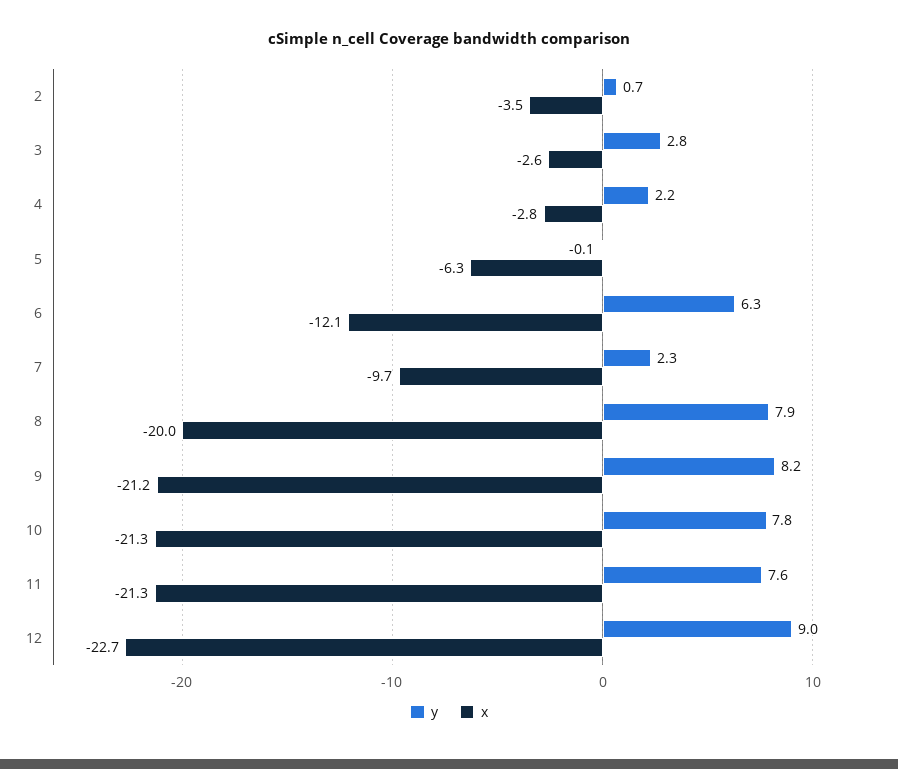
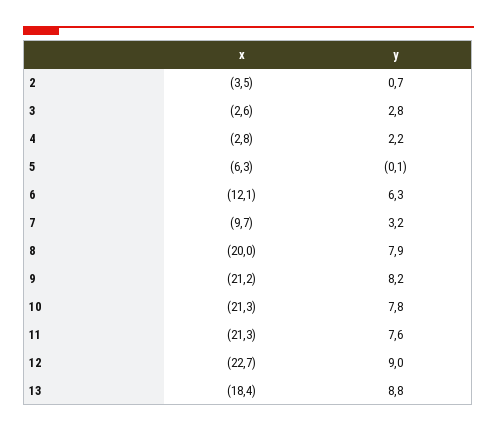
  {
    "y": {
      "2": 0.7,
      "3": 2.8,
      "4": 2.2,
      "5": -0.1,
      "6": 6.3,
-     "7": 2.3,
+     "7": 3.2,
      "8": 7.9,
      "9": 8.2,
      "10": 7.8,
      "11": 7.6,
-     "12": 9
+     "12": 9,
+     "13": 8.8
    },
    "x": {
      "2": -3.5,
      "3": -2.6,
      "4": -2.8,
      "5": -6.3,
      "6": -12.1,
      "7": -9.7,
      "8": -20,
      "9": -21.2,
      "10": -21.3,
      "11": -21.3,
-     "12": -22.7
+     "12": -22.7,
+     "13": -18.4
    }
  }

